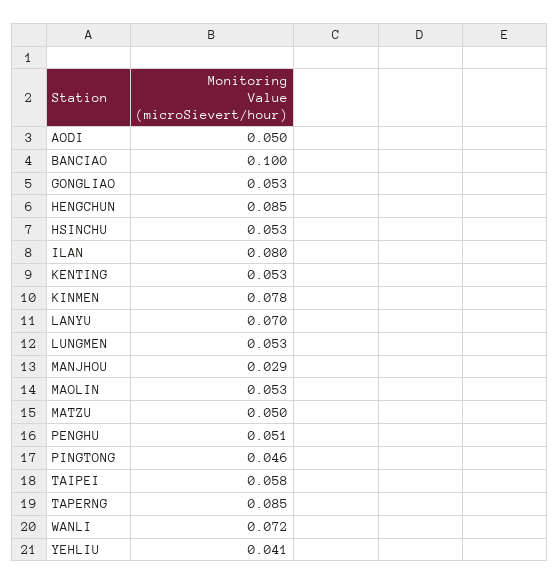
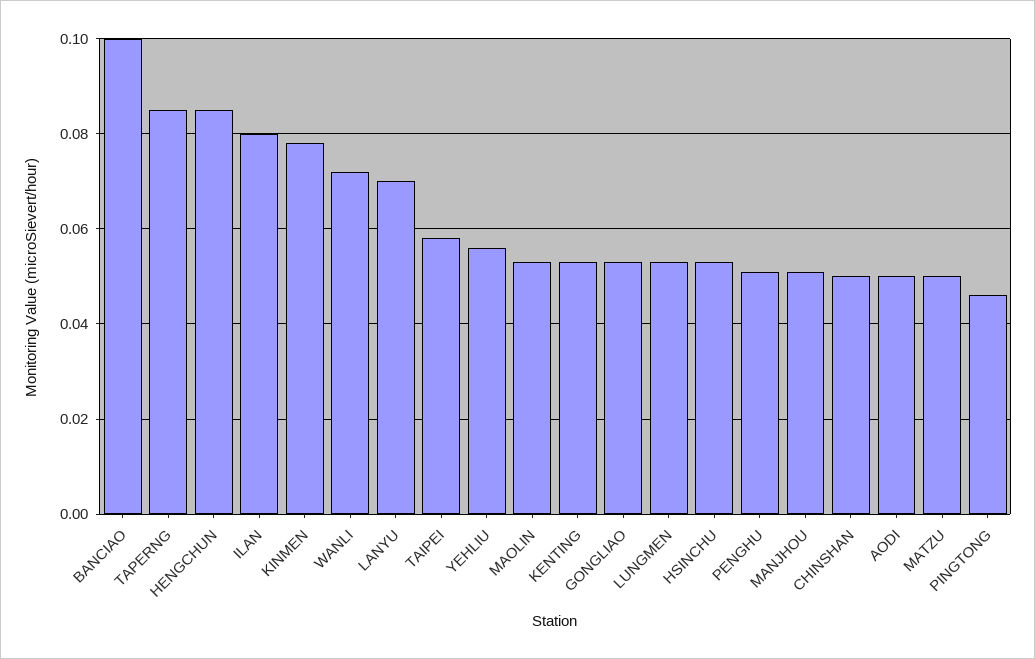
  {
    "AODI": 0.05,
    "BANCIAO": 0.1,
    "GONGLIAO": 0.053,
    "HENGCHUN": 0.085,
    "HSINCHU": 0.053,
    "ILAN": 0.08,
    "KENTING": 0.053,
    "KINMEN": 0.078,
    "LANYU": 0.07,
    "LUNGMEN": 0.053,
-   "MANJHOU": 0.029,
+   "MANJHOU": 0.05,
    "MAOLIN": 0.053,
    "MATZU": 0.05,
    "PENGHU": 0.051,
    "PINGTONG": 0.046,
    "TAIPEI": 0.058,
    "TAPERNG": 0.085,
    "WANLI": 0.072,
-   "YEHLIU": 0.041
+   "YEHLIU": 0.055,
+   "CHINSHAN": 0.05
  }

